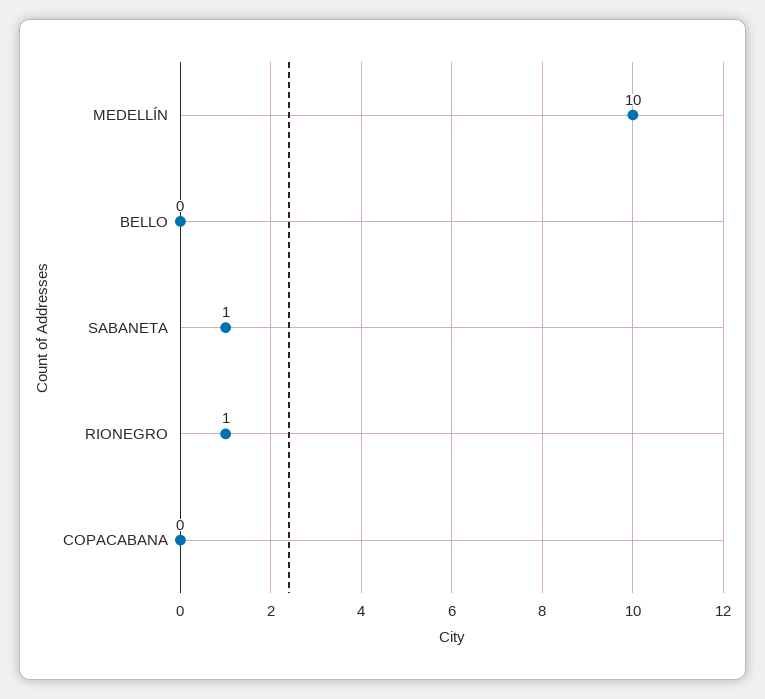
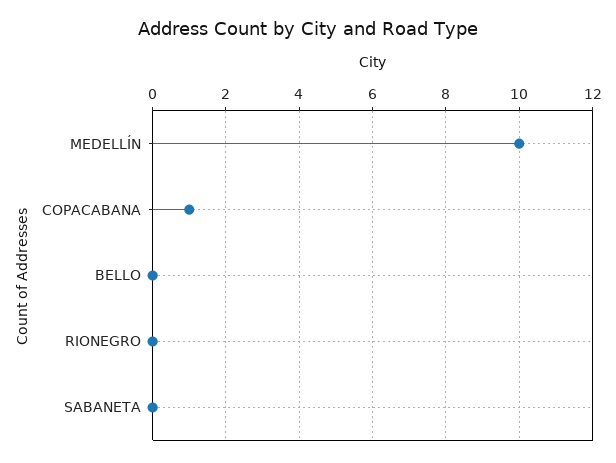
  {
    "MEDELLÍN": 10,
    "BELLO": 0,
-   "SABANETA": 1,
+   "SABANETA": 0,
-   "RIONEGRO": 1,
+   "RIONEGRO": 0,
-   "COPACABANA": 0
+   "COPACABANA": 1
  }

